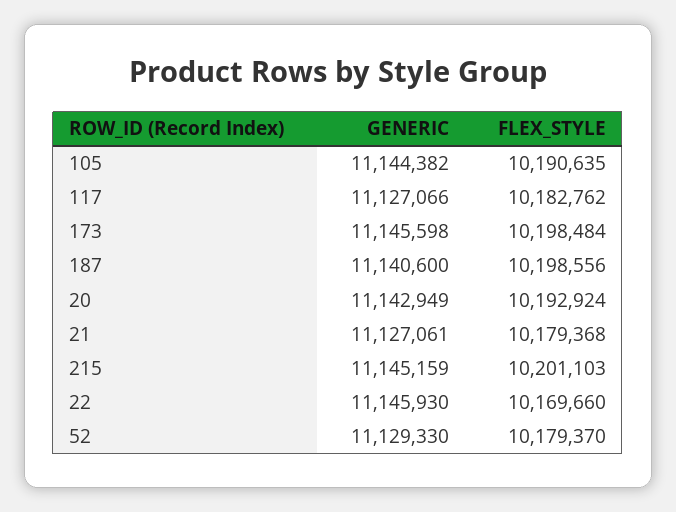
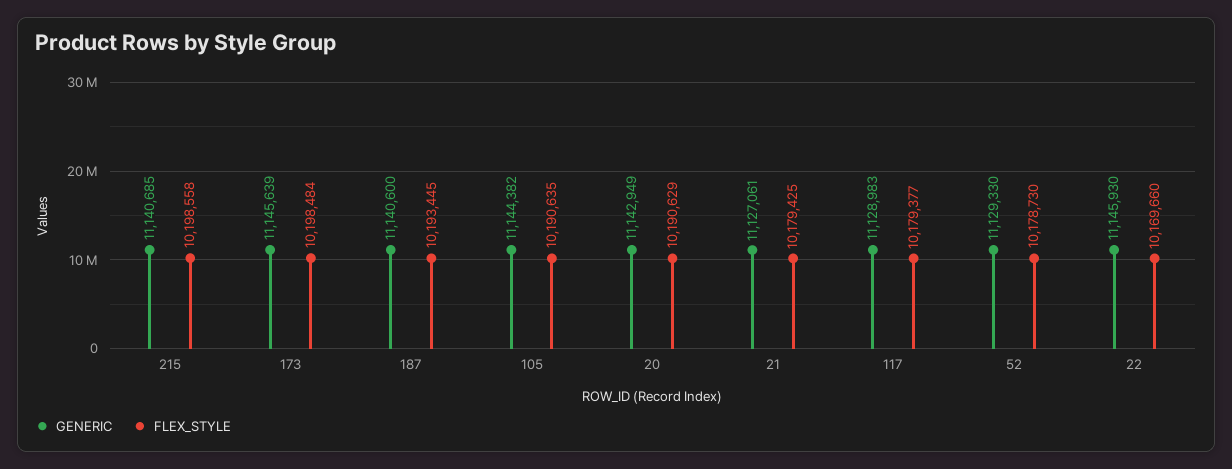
  {
    "GENERIC": {
      "105": 11144382,
-     "117": 11127066,
+     "117": 11128983,
-     "173": 11145598,
+     "173": 11145639,
      "187": 11140600,
      "20": 11142949,
      "21": 11127061,
-     "215": 11145159,
+     "215": 11140685,
      "22": 11145930,
      "52": 11129330
    },
    "FLEX_STYLE": {
      "105": 10190635,
-     "117": 10182762,
+     "117": 10179377,
      "173": 10198484,
-     "187": 10198556,
+     "187": 10193445,
-     "20": 10192924,
+     "20": 10190629,
-     "21": 10179368,
+     "21": 10179425,
-     "215": 10201103,
+     "215": 10198558,
      "22": 10169660,
-     "52": 10179370
+     "52": 10178730
    }
  }

